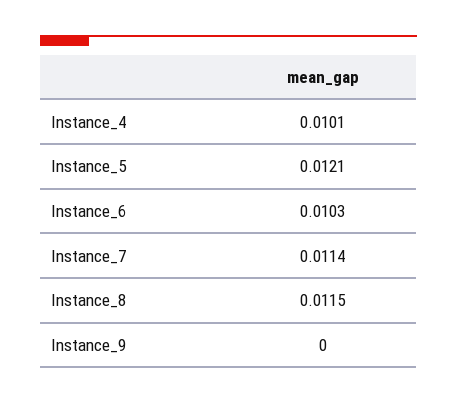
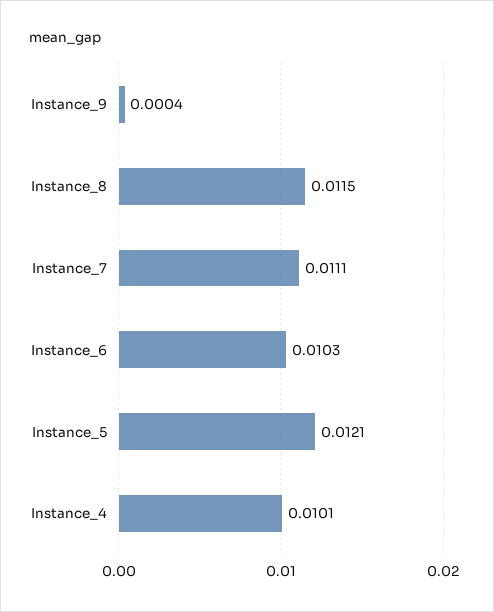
  {
    "Instance_4": 0.0101,
    "Instance_5": 0.0121,
    "Instance_6": 0.0103,
-   "Instance_7": 0.0114,
+   "Instance_7": 0.0111,
    "Instance_8": 0.0115,
-   "Instance_9": 0
+   "Instance_9": 0.0004
  }

